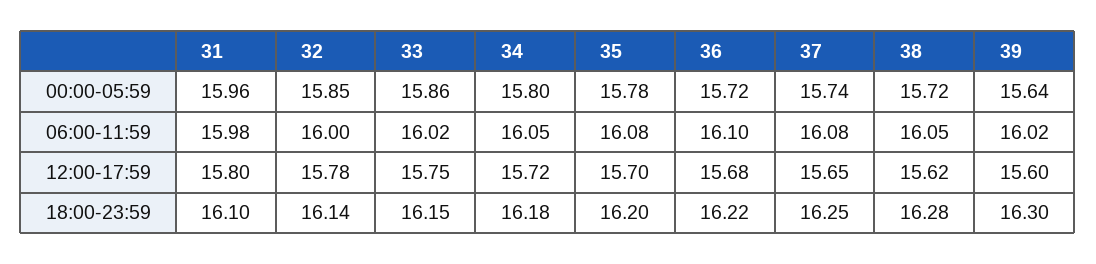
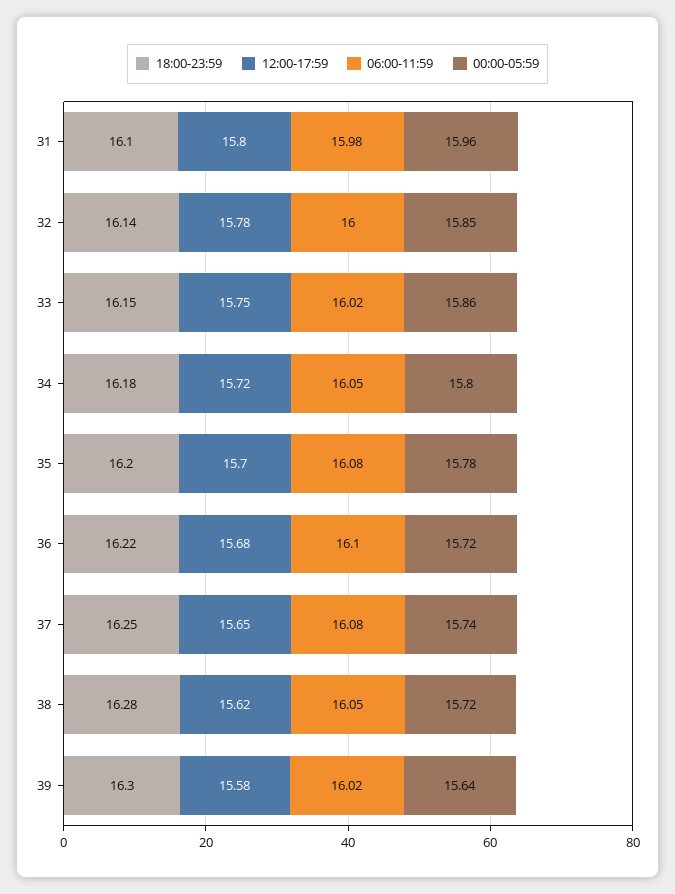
  {
    "00:00-05:59": {
      "31": 15.96,
      "32": 15.85,
      "33": 15.86,
      "34": 15.8,
      "35": 15.78,
      "36": 15.72,
      "37": 15.74,
      "38": 15.72,
      "39": 15.64
    },
    "06:00-11:59": {
      "31": 15.98,
      "32": 16,
      "33": 16.02,
      "34": 16.05,
      "35": 16.08,
      "36": 16.1,
      "37": 16.08,
      "38": 16.05,
      "39": 16.02
    },
    "12:00-17:59": {
      "31": 15.8,
      "32": 15.78,
      "33": 15.75,
      "34": 15.72,
      "35": 15.7,
      "36": 15.68,
      "37": 15.65,
      "38": 15.62,
-     "39": 15.6
+     "39": 15.58
    },
    "18:00-23:59": {
      "31": 16.1,
      "32": 16.14,
      "33": 16.15,
      "34": 16.18,
      "35": 16.2,
      "36": 16.22,
      "37": 16.25,
      "38": 16.28,
      "39": 16.3
    }
  }

